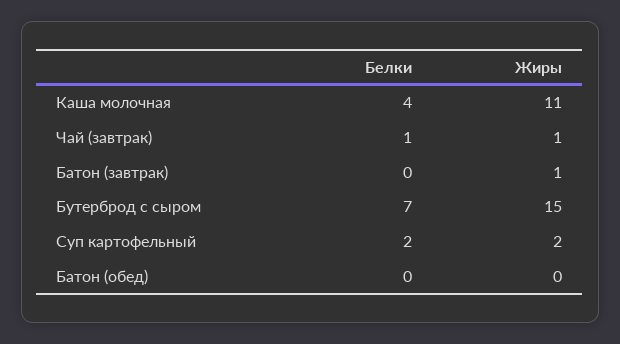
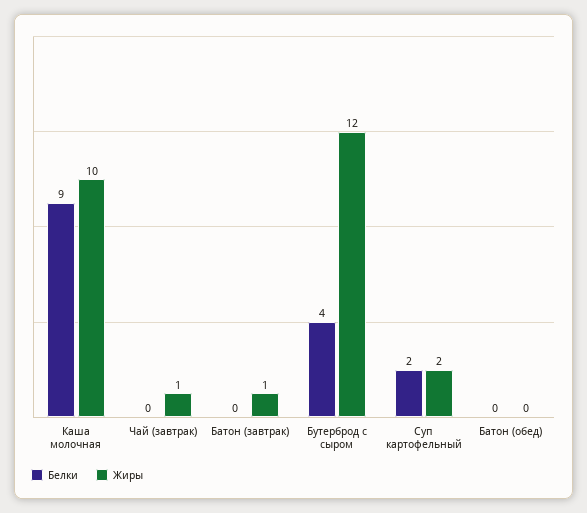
  {
    "Белки": {
-     "Каша молочная": 4,
+     "Каша молочная": 9,
-     "Чай (завтрак)": 1,
+     "Чай (завтрак)": 0,
      "Батон (завтрак)": 0,
-     "Бутерброд с сыром": 7,
+     "Бутерброд с сыром": 4,
      "Суп картофельный": 2,
      "Батон (обед)": 0
    },
    "Жиры": {
-     "Каша молочная": 11,
+     "Каша молочная": 10,
      "Чай (завтрак)": 1,
      "Батон (завтрак)": 1,
-     "Бутерброд с сыром": 15,
+     "Бутерброд с сыром": 12,
      "Суп картофельный": 2,
      "Батон (обед)": 0
    }
  }

